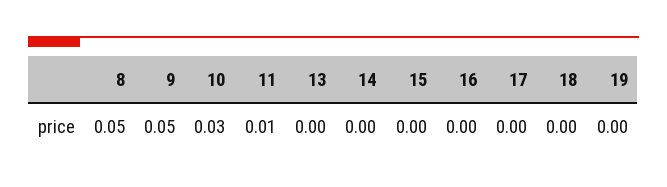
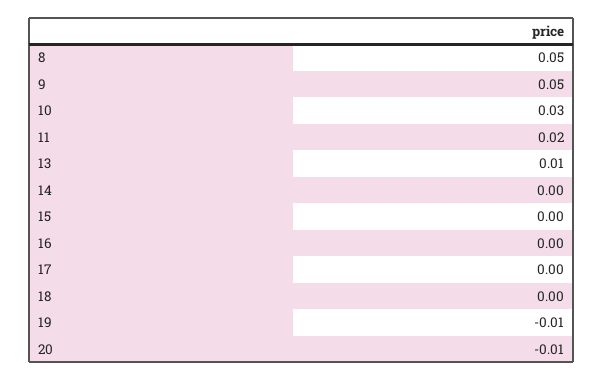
  {
    "8": 0.05,
    "9": 0.05,
    "10": 0.03,
-   "11": 0.01,
+   "11": 0.02,
-   "13": 0,
+   "13": 0.01,
    "14": 0,
    "15": 0,
    "16": 0,
    "17": 0,
    "18": 0,
-   "19": 0
+   "19": -0.01,
+   "20": -0.01
  }

